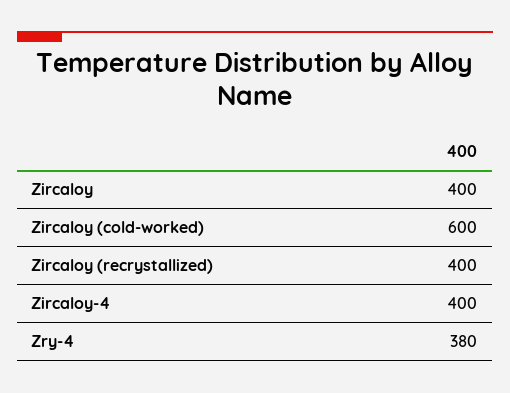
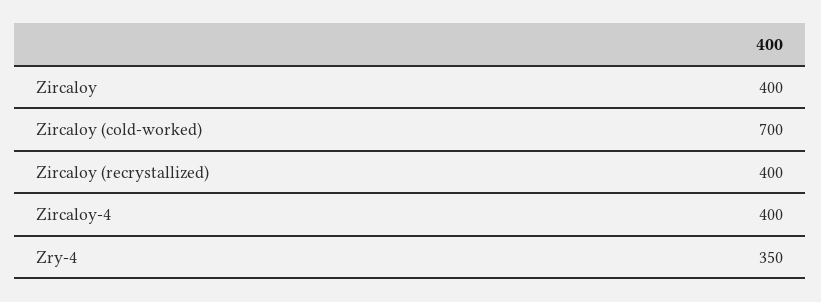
  {
    "Zircaloy": 400,
-   "Zircaloy (cold-worked)": 600,
+   "Zircaloy (cold-worked)": 700,
    "Zircaloy (recrystallized)": 400,
    "Zircaloy-4": 400,
-   "Zry-4": 380
+   "Zry-4": 350
  }

